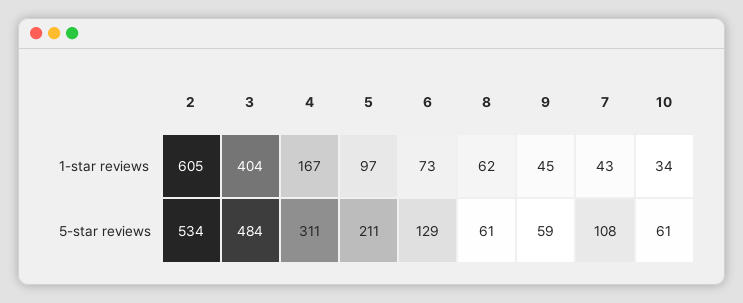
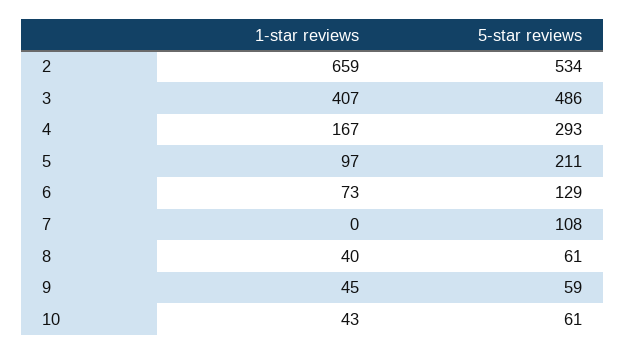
  {
    "2": {
-     "1-star reviews": 605,
+     "1-star reviews": 659,
      "5-star reviews": 534
    },
    "3": {
-     "1-star reviews": 404,
+     "1-star reviews": 407,
-     "5-star reviews": 484
+     "5-star reviews": 486
    },
    "4": {
      "1-star reviews": 167,
-     "5-star reviews": 311
+     "5-star reviews": 293
    },
    "5": {
      "1-star reviews": 97,
      "5-star reviews": 211
    },
    "6": {
      "1-star reviews": 73,
      "5-star reviews": 129
    },
    "8": {
-     "1-star reviews": 62,
+     "1-star reviews": 40,
      "5-star reviews": 61
    },
    "9": {
      "1-star reviews": 45,
      "5-star reviews": 59
    },
    "7": {
-     "1-star reviews": 43,
+     "1-star reviews": 0,
      "5-star reviews": 108
    },
    "10": {
-     "1-star reviews": 34,
+     "1-star reviews": 43,
      "5-star reviews": 61
    }
  }

